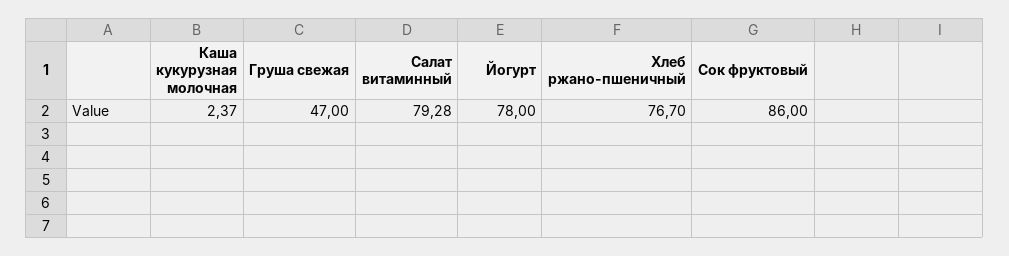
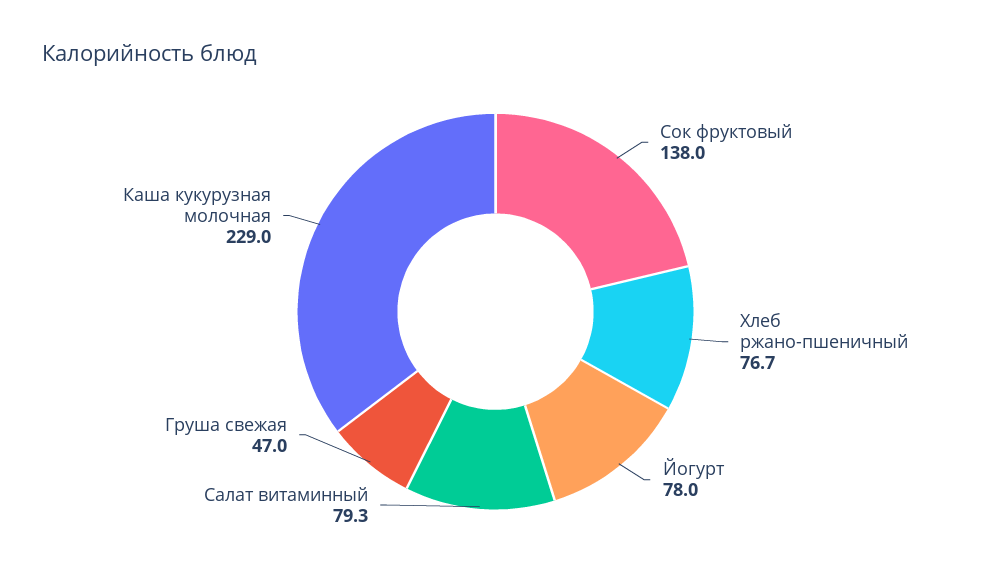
  {
-   "Каша кукурузная молочная": 2.37,
+   "Каша кукурузная молочная": 229,
    "Груша свежая": 47,
    "Салат витаминный": 79.28,
    "Йогурт": 78,
    "Хлеб ржано-пшеничный": 76.7,
-   "Сок фруктовый": 86
+   "Сок фруктовый": 138
  }

